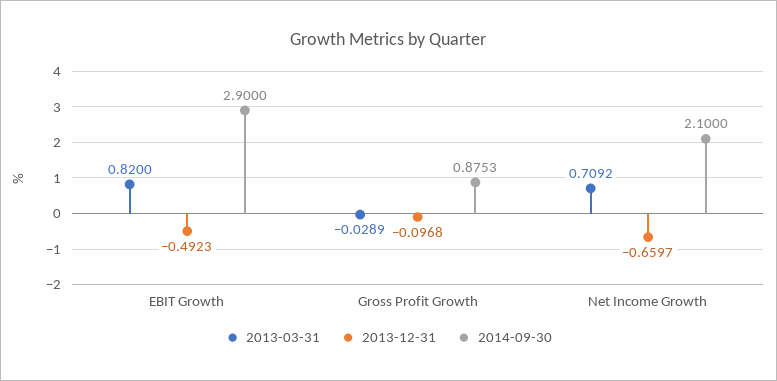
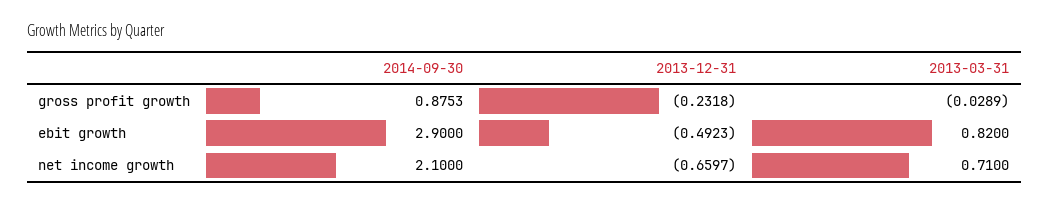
  {
    "2013-03-31": {
      "EBIT Growth": 0.82,
      "Gross Profit Growth": -0.0289,
-     "Net Income Growth": 0.7092
+     "Net Income Growth": 0.71
    },
    "2013-12-31": {
      "EBIT Growth": -0.4923,
-     "Gross Profit Growth": -0.0968,
+     "Gross Profit Growth": -0.2318,
      "Net Income Growth": -0.6597
    },
    "2014-09-30": {
      "EBIT Growth": 2.9,
      "Gross Profit Growth": 0.8753,
      "Net Income Growth": 2.1
    }
  }

